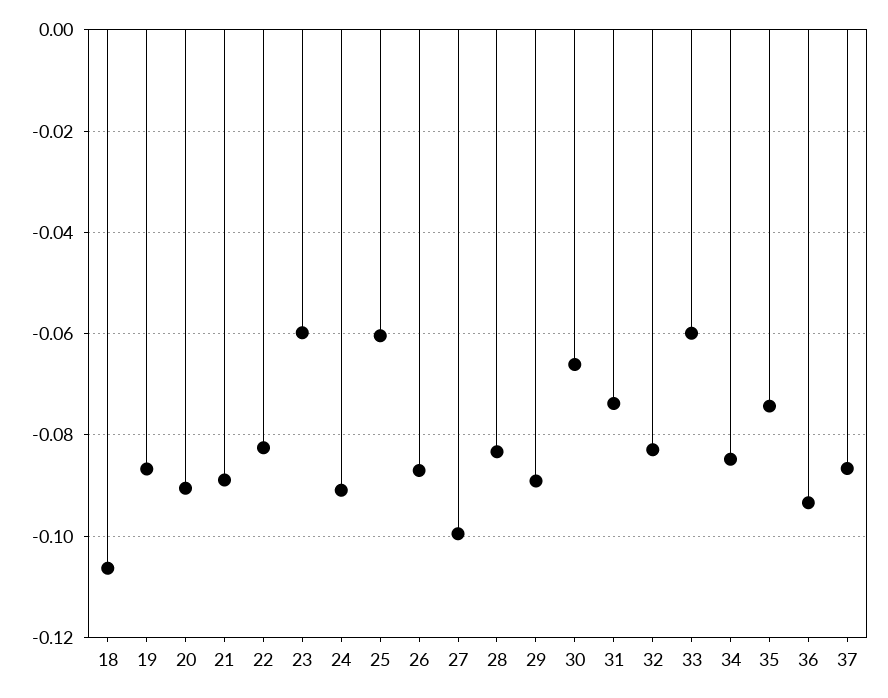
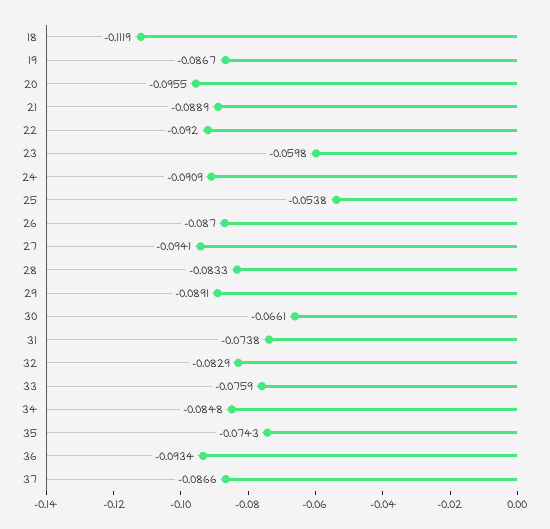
  {
-   "18": -0.106,
+   "18": -0.1119,
    "19": -0.0867,
-   "20": -0.09,
+   "20": -0.0955,
    "21": -0.0889,
-   "22": -0.082,
+   "22": -0.092,
    "23": -0.0598,
    "24": -0.0909,
-   "25": -0.06,
+   "25": -0.0538,
    "26": -0.087,
-   "27": -0.1,
+   "27": -0.0941,
    "28": -0.0833,
    "29": -0.0891,
    "30": -0.0661,
    "31": -0.0738,
    "32": -0.0829,
-   "33": -0.06,
+   "33": -0.0759,
    "34": -0.0848,
    "35": -0.0743,
    "36": -0.0934,
    "37": -0.0866
  }

